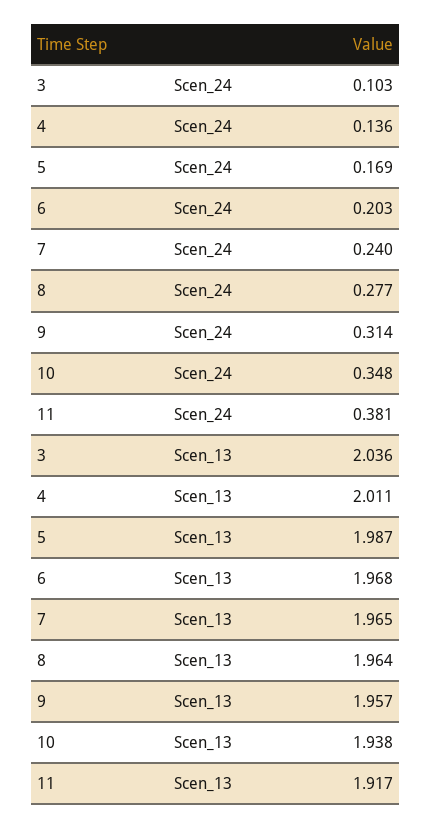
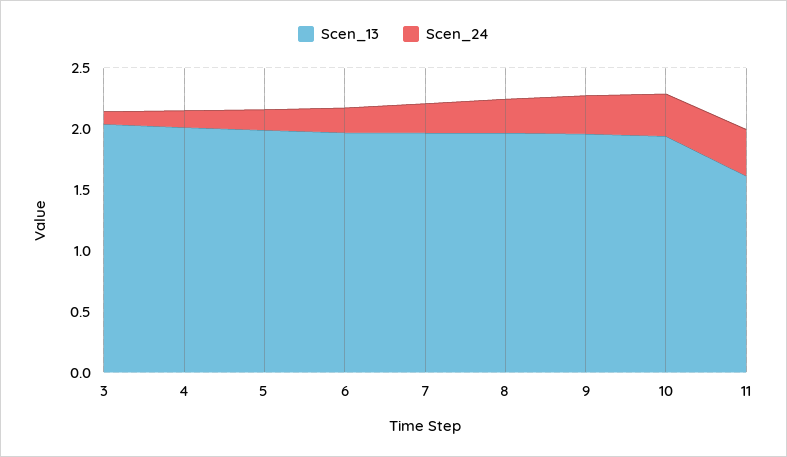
  {
    "Scen_24": {
      "3": 0.103,
      "4": 0.136,
      "5": 0.169,
      "6": 0.203,
      "7": 0.24,
      "8": 0.277,
      "9": 0.314,
      "10": 0.348,
      "11": 0.381
    },
    "Scen_13": {
      "3": 2.036,
      "4": 2.011,
      "5": 1.987,
      "6": 1.968,
      "7": 1.965,
      "8": 1.964,
      "9": 1.957,
      "10": 1.938,
-     "11": 1.917
+     "11": 1.6
    }
  }

